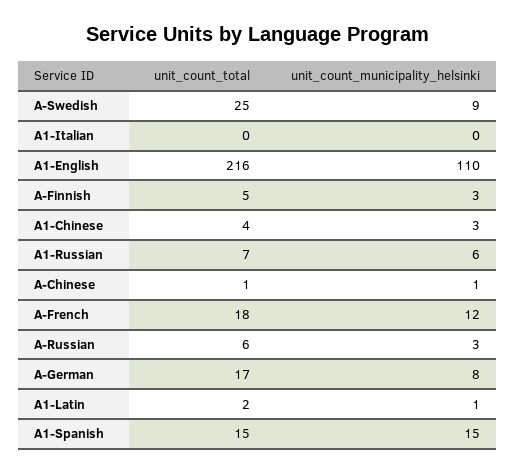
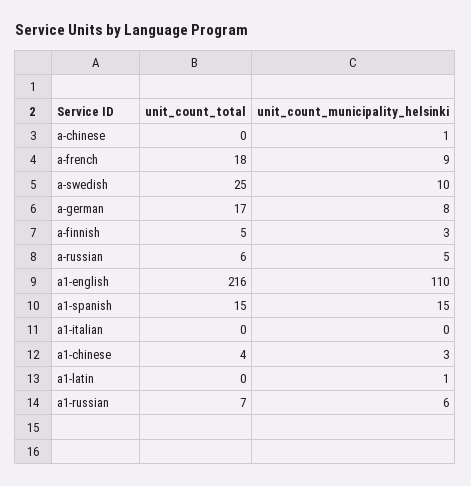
  {
    "unit_count_total": {
      "A-Swedish": 25,
      "A1-Italian": 0,
      "A1-English": 216,
      "A-Finnish": 5,
      "A1-Chinese": 4,
      "A1-Russian": 7,
-     "A-Chinese": 1,
+     "A-Chinese": 0,
      "A-French": 18,
      "A-Russian": 6,
      "A-German": 17,
-     "A1-Latin": 2,
+     "A1-Latin": 0,
      "A1-Spanish": 15
    },
    "unit_count_municipality_helsinki": {
-     "A-Swedish": 9,
+     "A-Swedish": 10,
      "A1-Italian": 0,
      "A1-English": 110,
      "A-Finnish": 3,
      "A1-Chinese": 3,
      "A1-Russian": 6,
      "A-Chinese": 1,
-     "A-French": 12,
+     "A-French": 9,
-     "A-Russian": 3,
+     "A-Russian": 5,
      "A-German": 8,
      "A1-Latin": 1,
      "A1-Spanish": 15
    }
  }

